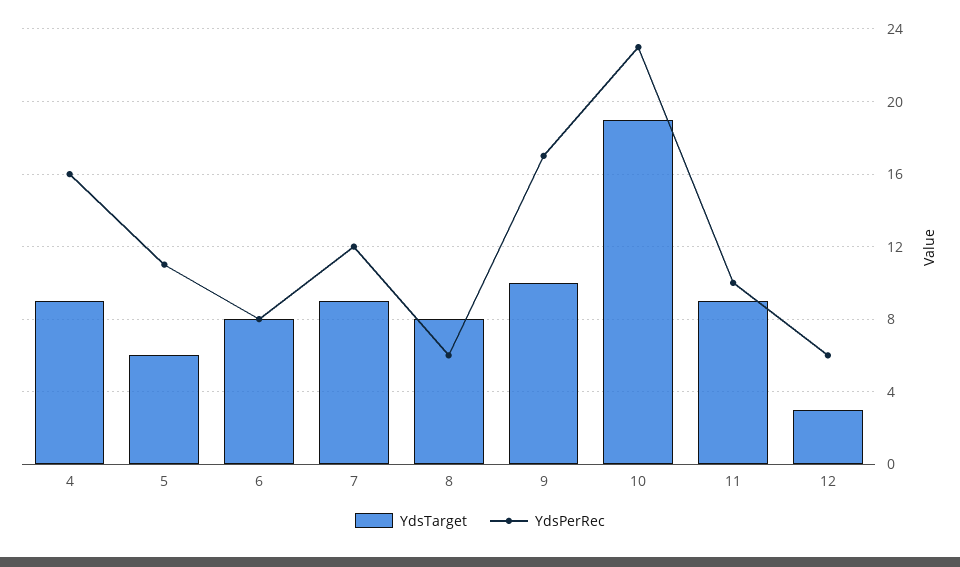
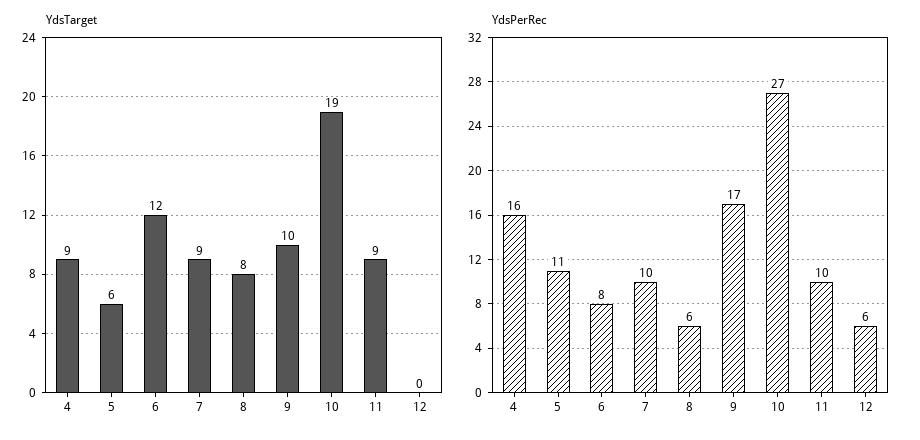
  {
    "YdsTarget": {
      "4": 9,
      "5": 6,
-     "6": 8,
+     "6": 12,
      "7": 9,
      "8": 8,
      "9": 10,
      "10": 19,
      "11": 9,
-     "12": 3
+     "12": 0
    },
    "YdsPerRec": {
      "4": 16,
      "5": 11,
      "6": 8,
-     "7": 12,
+     "7": 10,
      "8": 6,
      "9": 17,
-     "10": 23,
+     "10": 27,
      "11": 10,
      "12": 6
    }
  }

